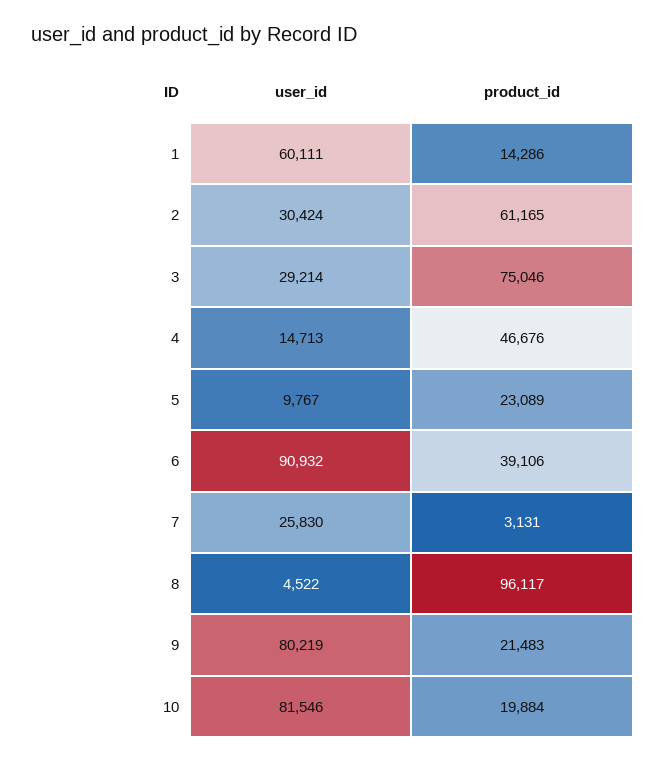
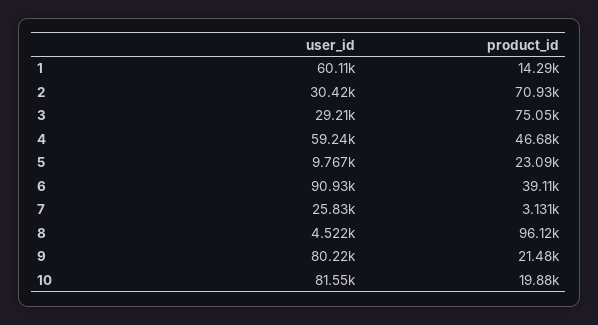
  {
    "user_id": {
      "1": 60111,
      "2": 30424,
      "3": 29214,
-     "4": 14713,
+     "4": 59240,
      "5": 9767,
      "6": 90932,
      "7": 25830,
      "8": 4522,
      "9": 80219,
      "10": 81546
    },
    "product_id": {
      "1": 14286,
-     "2": 61165,
+     "2": 70930,
      "3": 75046,
      "4": 46676,
      "5": 23089,
      "6": 39106,
      "7": 3131,
      "8": 96117,
      "9": 21483,
      "10": 19884
    }
  }

